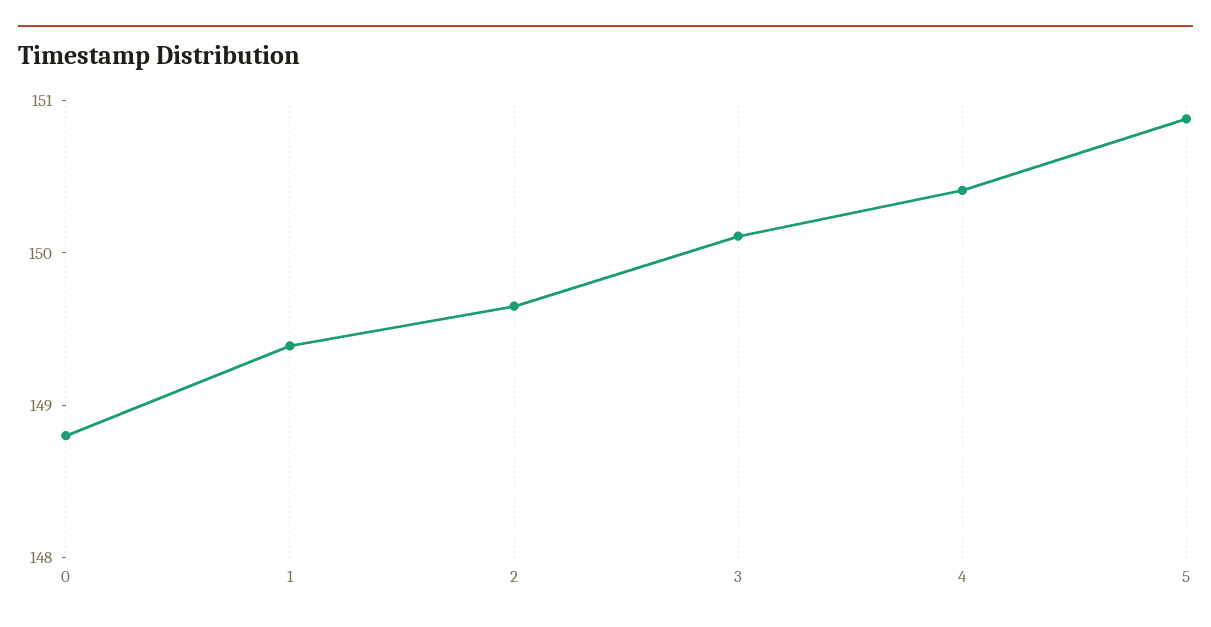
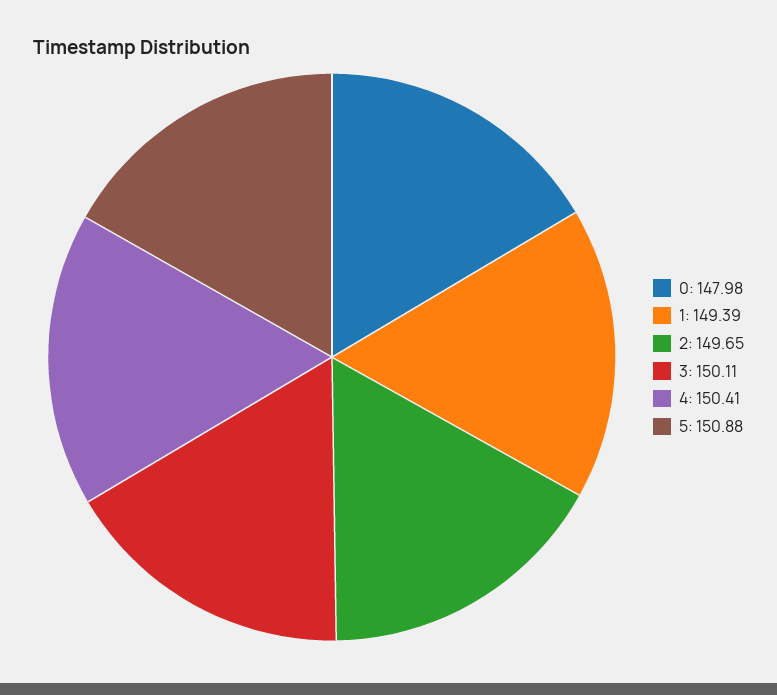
  {
-   "0": 148.8,
+   "0": 147.98,
    "1": 149.39,
    "2": 149.65,
    "3": 150.11,
    "4": 150.41,
    "5": 150.88
  }

